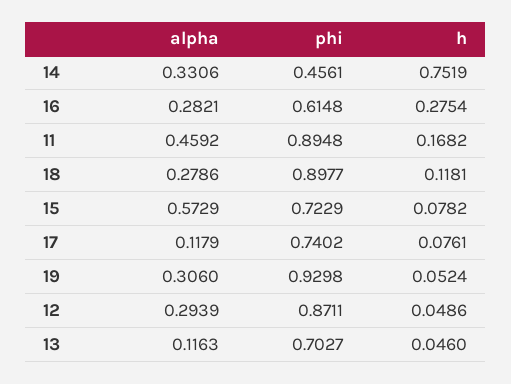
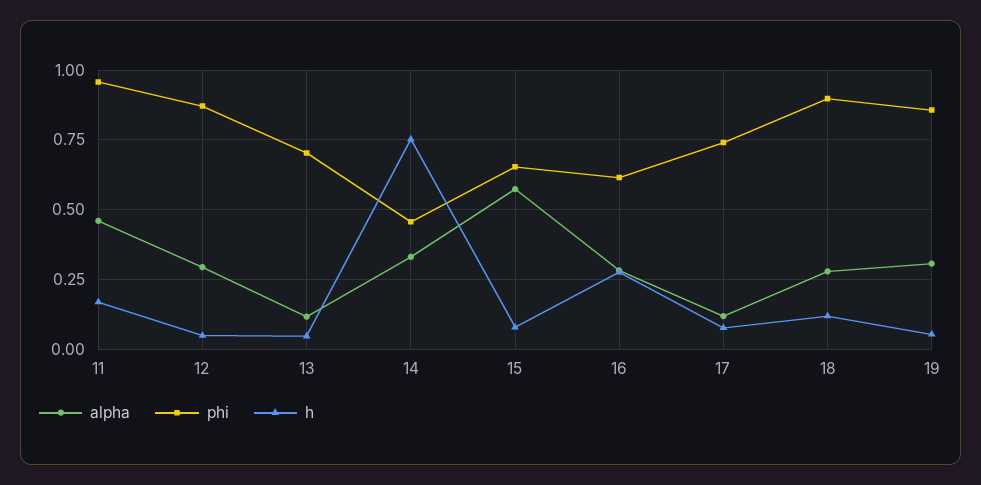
  {
    "alpha": {
      "14": 0.3306,
      "16": 0.2821,
      "11": 0.4592,
      "18": 0.2786,
      "15": 0.5729,
      "17": 0.1179,
      "19": 0.306,
      "12": 0.2939,
      "13": 0.1163
    },
    "phi": {
      "14": 0.4561,
      "16": 0.6148,
-     "11": 0.8948,
+     "11": 0.95,
      "18": 0.8977,
-     "15": 0.7229,
+     "15": 0.65,
      "17": 0.7402,
-     "19": 0.9298,
+     "19": 0.85,
      "12": 0.8711,
      "13": 0.7027
    },
    "h": {
      "14": 0.7519,
      "16": 0.2754,
      "11": 0.1682,
      "18": 0.1181,
      "15": 0.0782,
      "17": 0.0761,
      "19": 0.0524,
      "12": 0.0486,
      "13": 0.046
    }
  }

